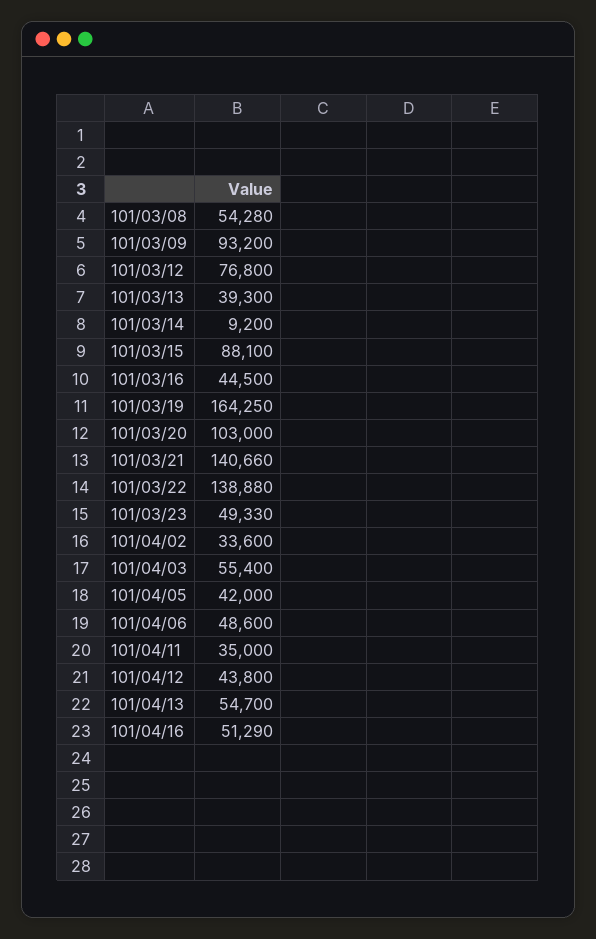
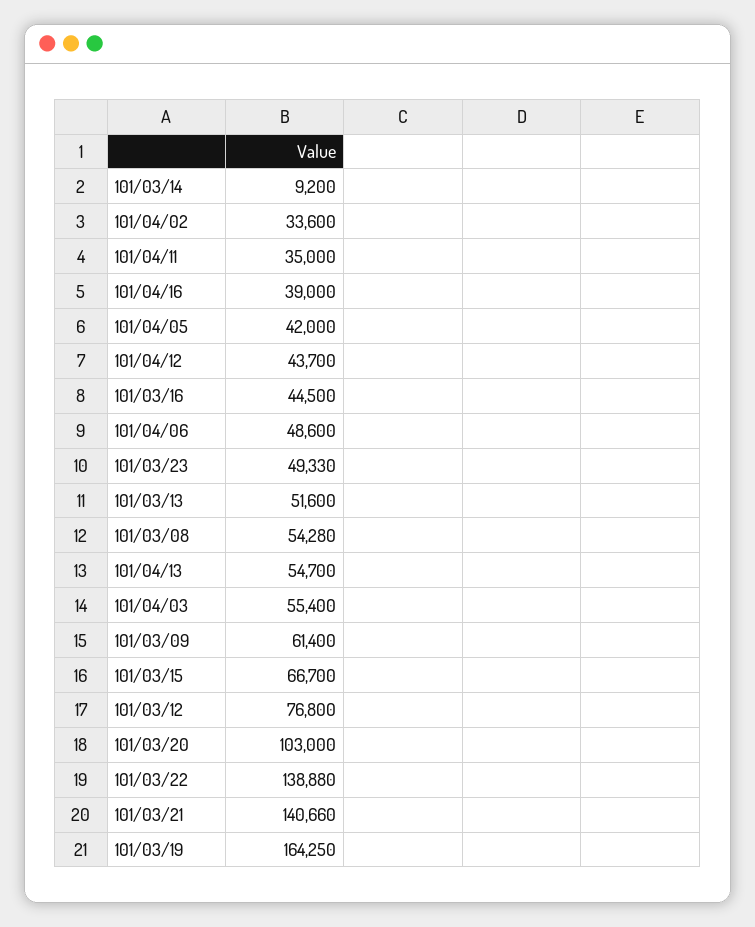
  {
    "101/03/08": 54280,
-   "101/03/09": 93200,
+   "101/03/09": 61400,
    "101/03/12": 76800,
-   "101/03/13": 39300,
+   "101/03/13": 51600,
    "101/03/14": 9200,
-   "101/03/15": 88100,
+   "101/03/15": 66700,
    "101/03/16": 44500,
    "101/03/19": 164250,
    "101/03/20": 103000,
    "101/03/21": 140660,
    "101/03/22": 138880,
    "101/03/23": 49330,
    "101/04/02": 33600,
    "101/04/03": 55400,
    "101/04/05": 42000,
    "101/04/06": 48600,
    "101/04/11": 35000,
-   "101/04/12": 43800,
+   "101/04/12": 43700,
    "101/04/13": 54700,
-   "101/04/16": 51290
+   "101/04/16": 39000
  }

